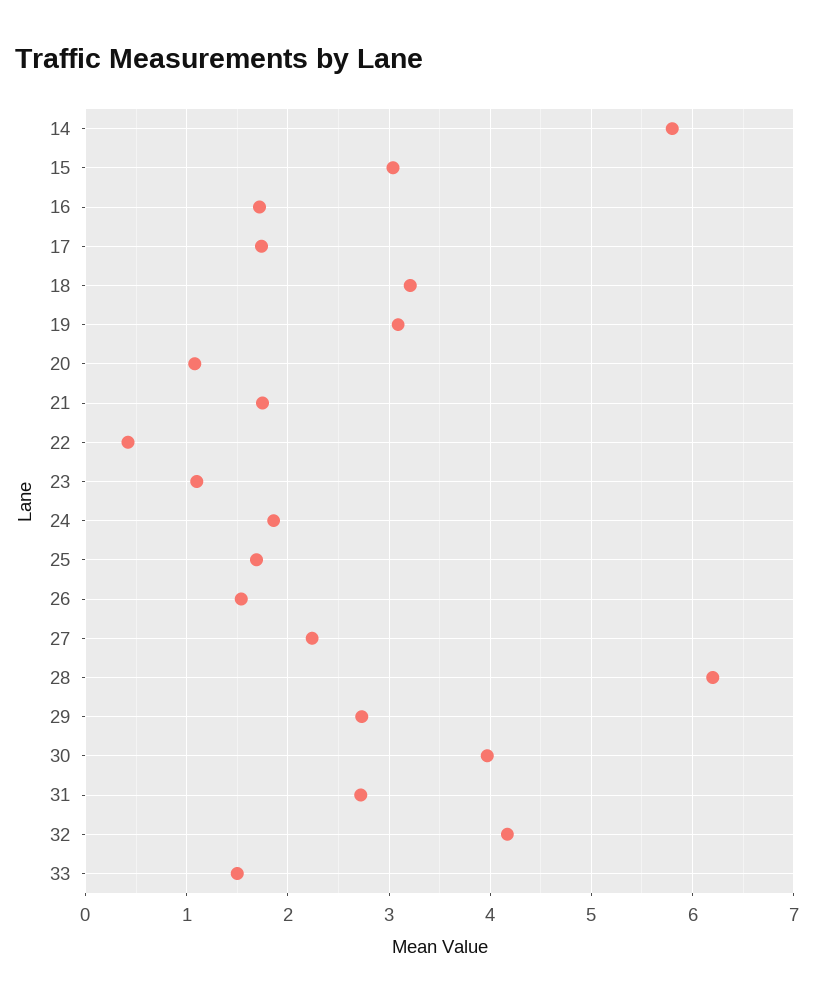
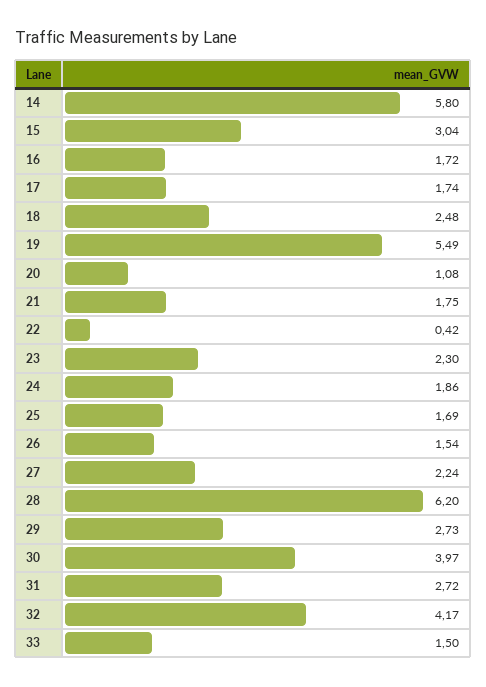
  {
    "14": 5.8,
    "15": 3.04,
    "16": 1.72,
    "17": 1.74,
-   "18": 3.2,
+   "18": 2.48,
-   "19": 3.1,
+   "19": 5.49,
    "20": 1.08,
    "21": 1.75,
    "22": 0.42,
-   "23": 1.1,
+   "23": 2.3,
    "24": 1.86,
    "25": 1.69,
    "26": 1.54,
    "27": 2.24,
    "28": 6.2,
    "29": 2.73,
    "30": 3.97,
    "31": 2.72,
    "32": 4.17,
    "33": 1.5
  }

